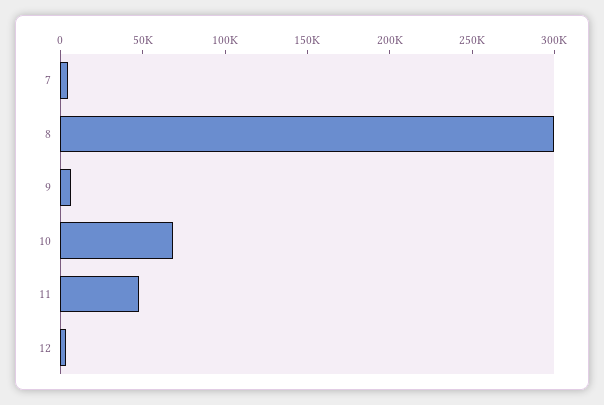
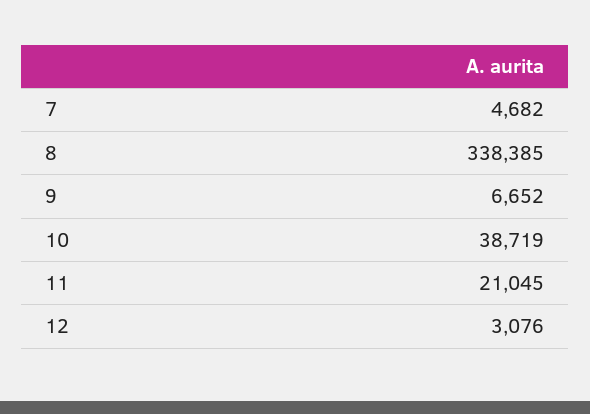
  {
    "7": 4682,
-   "8": 300000,
+   "8": 338385,
    "9": 6652,
-   "10": 70000,
+   "10": 38719,
-   "11": 50000,
+   "11": 21045,
    "12": 3076
  }

